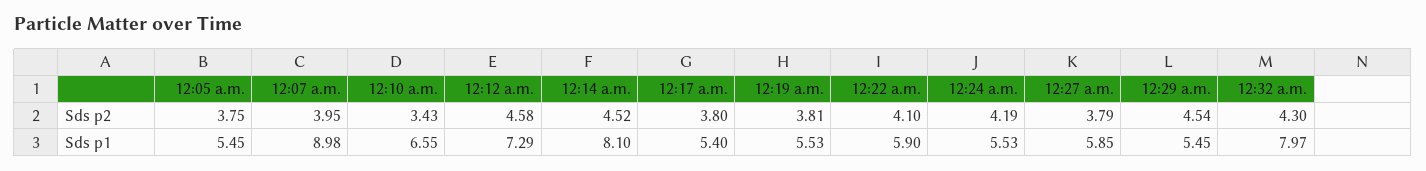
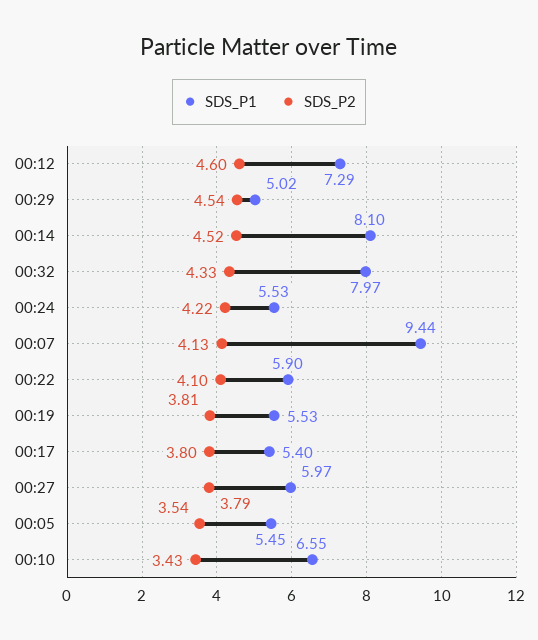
  {
    "Sds p2": {
-     "12:05 a.m.": 3.75,
+     "12:05 a.m.": 3.54,
-     "12:07 a.m.": 3.95,
+     "12:07 a.m.": 4.13,
      "12:10 a.m.": 3.43,
-     "12:12 a.m.": 4.58,
+     "12:12 a.m.": 4.6,
      "12:14 a.m.": 4.52,
      "12:17 a.m.": 3.8,
      "12:19 a.m.": 3.81,
      "12:22 a.m.": 4.1,
-     "12:24 a.m.": 4.19,
+     "12:24 a.m.": 4.22,
      "12:27 a.m.": 3.79,
      "12:29 a.m.": 4.54,
-     "12:32 a.m.": 4.3
+     "12:32 a.m.": 4.33
    },
    "Sds p1": {
      "12:05 a.m.": 5.45,
-     "12:07 a.m.": 8.98,
+     "12:07 a.m.": 9.44,
      "12:10 a.m.": 6.55,
      "12:12 a.m.": 7.29,
      "12:14 a.m.": 8.1,
      "12:17 a.m.": 5.4,
      "12:19 a.m.": 5.53,
      "12:22 a.m.": 5.9,
      "12:24 a.m.": 5.53,
-     "12:27 a.m.": 5.85,
+     "12:27 a.m.": 5.97,
-     "12:29 a.m.": 5.45,
+     "12:29 a.m.": 5.02,
      "12:32 a.m.": 7.97
    }
  }

